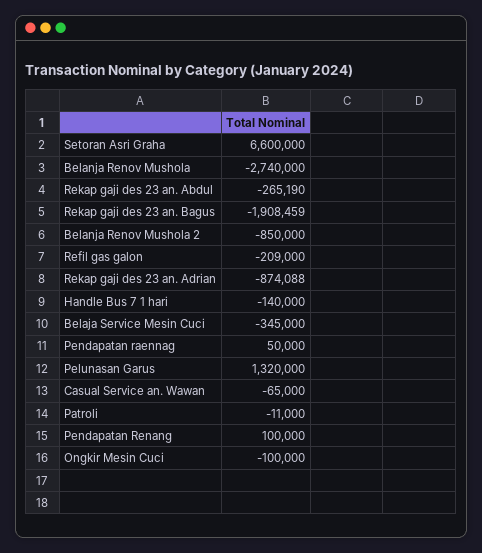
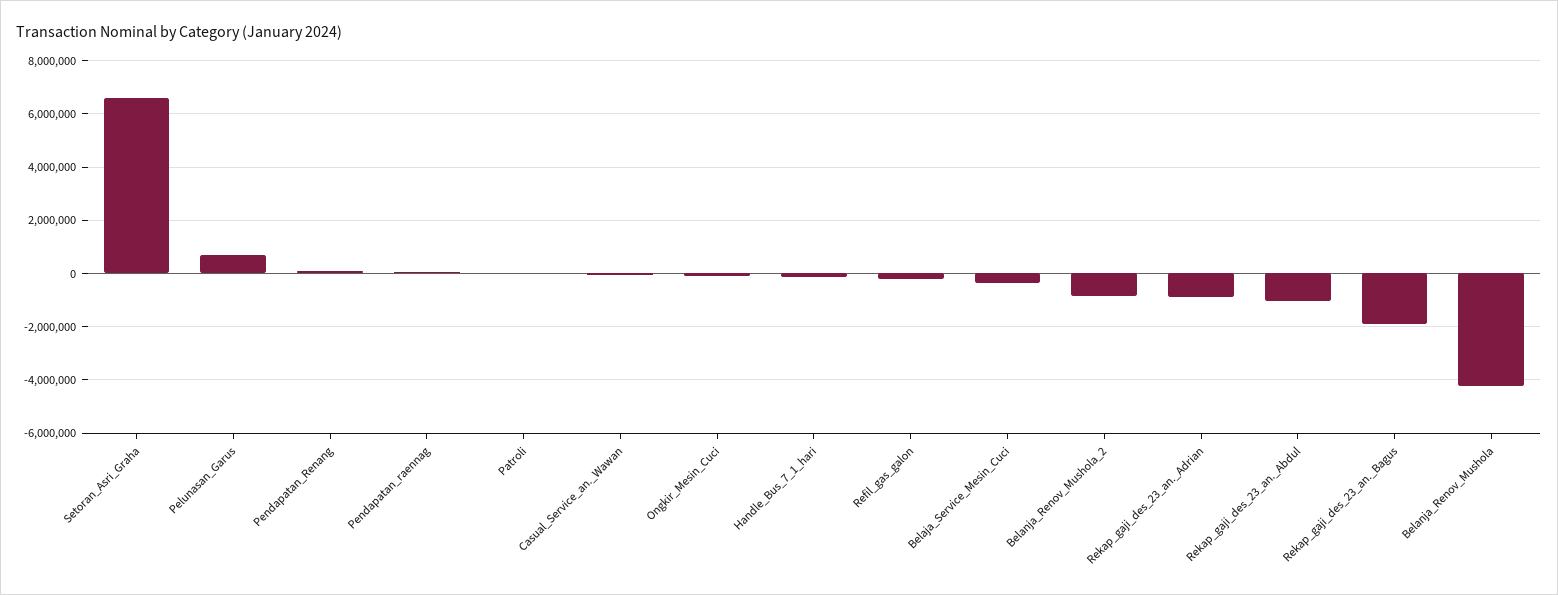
  {
    "Setoran Asri Graha": 6600000,
-   "Belanja Renov Mushola": -2740000,
+   "Belanja Renov Mushola": -4250000,
-   "Rekap gaji des 23 an. Abdul": -265190,
+   "Rekap gaji des 23 an. Abdul": -1000000,
    "Rekap gaji des 23 an. Bagus": -1908459,
    "Belanja Renov Mushola 2": -850000,
    "Refil gas galon": -209000,
    "Rekap gaji des 23 an. Adrian": -874088,
    "Handle Bus 7 1 hari": -140000,
    "Belaja Service Mesin Cuci": -345000,
    "Pendapatan raennag": 50000,
-   "Pelunasan Garus": 1320000,
+   "Pelunasan Garus": 750000,
    "Casual Service an. Wawan": -65000,
    "Patroli": -11000,
    "Pendapatan Renang": 100000,
    "Ongkir Mesin Cuci": -100000
  }

